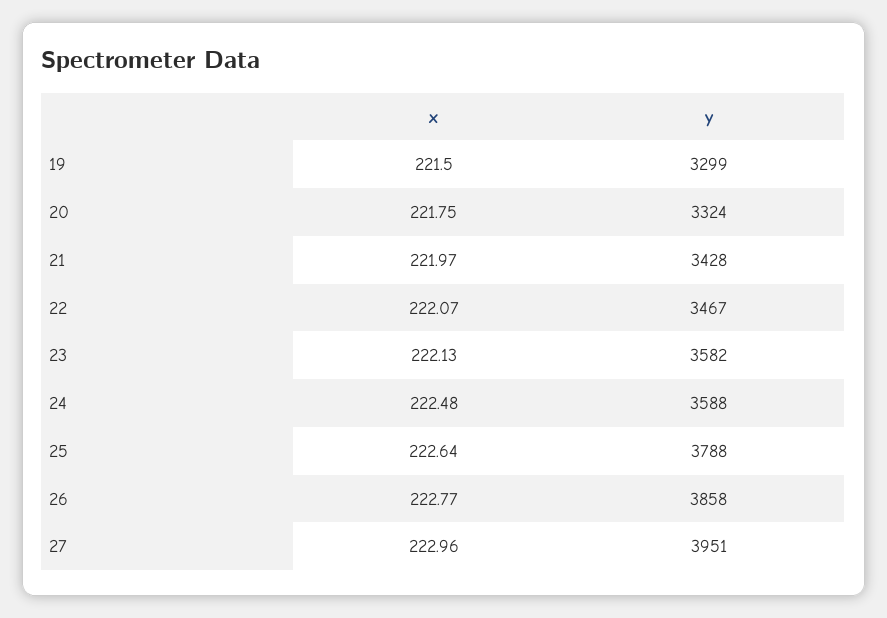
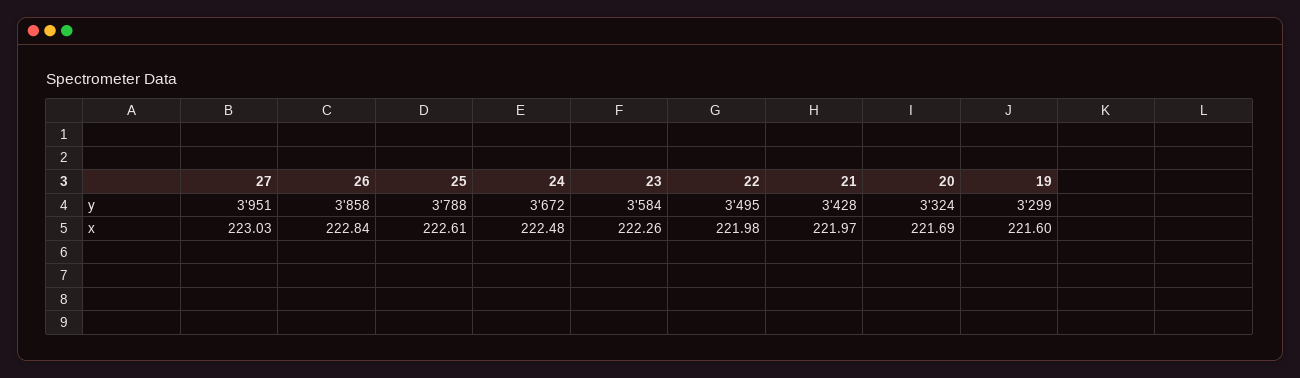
  {
    "x": {
-     "19": 221.5,
+     "19": 221.6,
-     "20": 221.75,
+     "20": 221.69,
      "21": 221.97,
-     "22": 222.07,
+     "22": 221.98,
-     "23": 222.13,
+     "23": 222.26,
      "24": 222.48,
-     "25": 222.64,
+     "25": 222.61,
-     "26": 222.77,
+     "26": 222.84,
-     "27": 222.96
+     "27": 223.03
    },
    "y": {
      "19": 3299,
      "20": 3324,
      "21": 3428,
-     "22": 3467,
+     "22": 3495,
-     "23": 3582,
+     "23": 3584,
-     "24": 3588,
+     "24": 3672,
      "25": 3788,
      "26": 3858,
      "27": 3951
    }
  }

